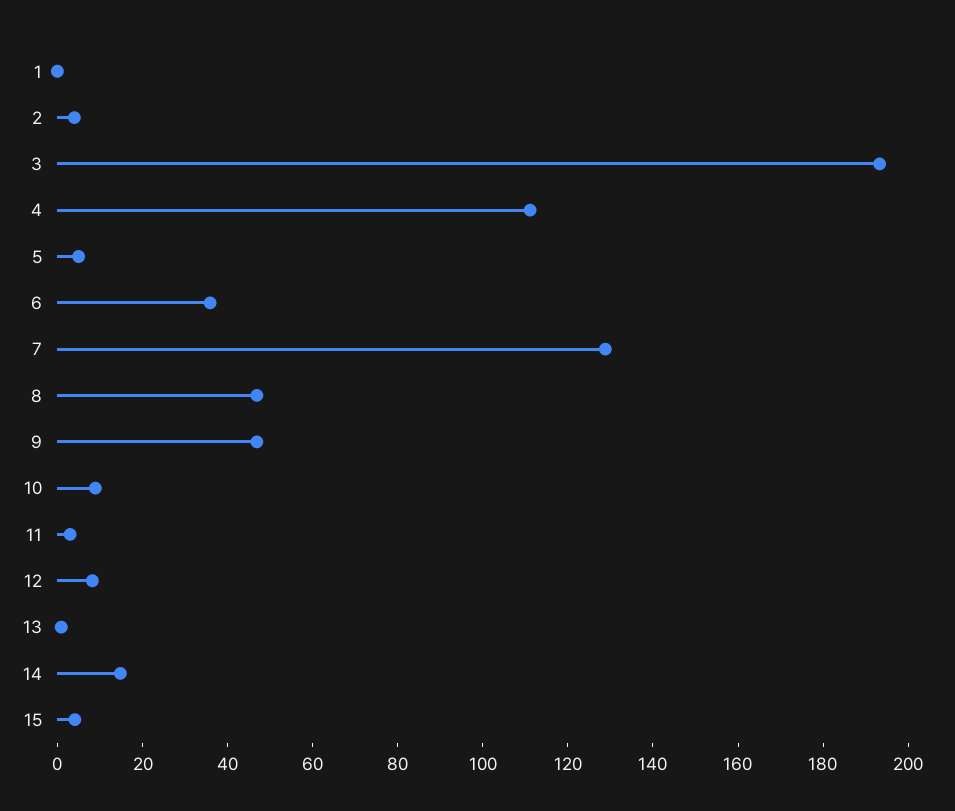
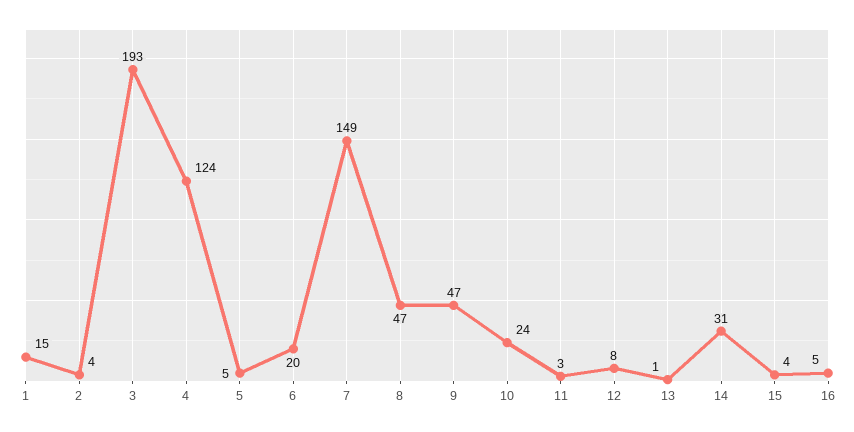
  {
-   "1": 0,
+   "1": 15,
    "2": 4,
    "3": 193,
-   "4": 110,
+   "4": 124,
    "5": 5,
-   "6": 35,
+   "6": 20,
-   "7": 130,
+   "7": 149,
    "8": 47,
    "9": 47,
-   "10": 10,
+   "10": 24,
    "11": 3,
    "12": 8,
    "13": 1,
-   "14": 15,
+   "14": 31,
-   "15": 4
+   "15": 4,
+   "16": 5
  }

